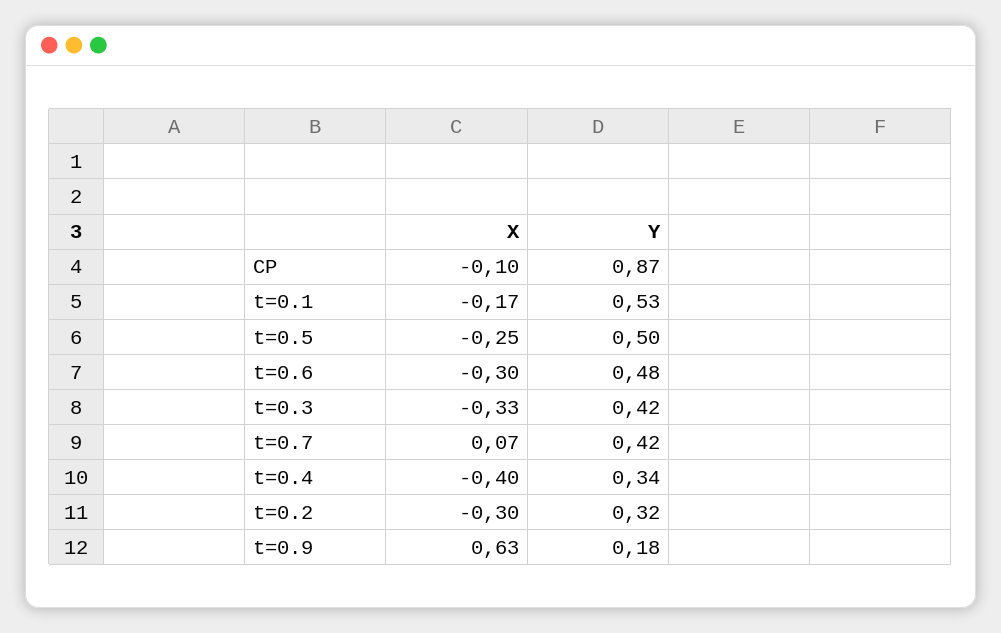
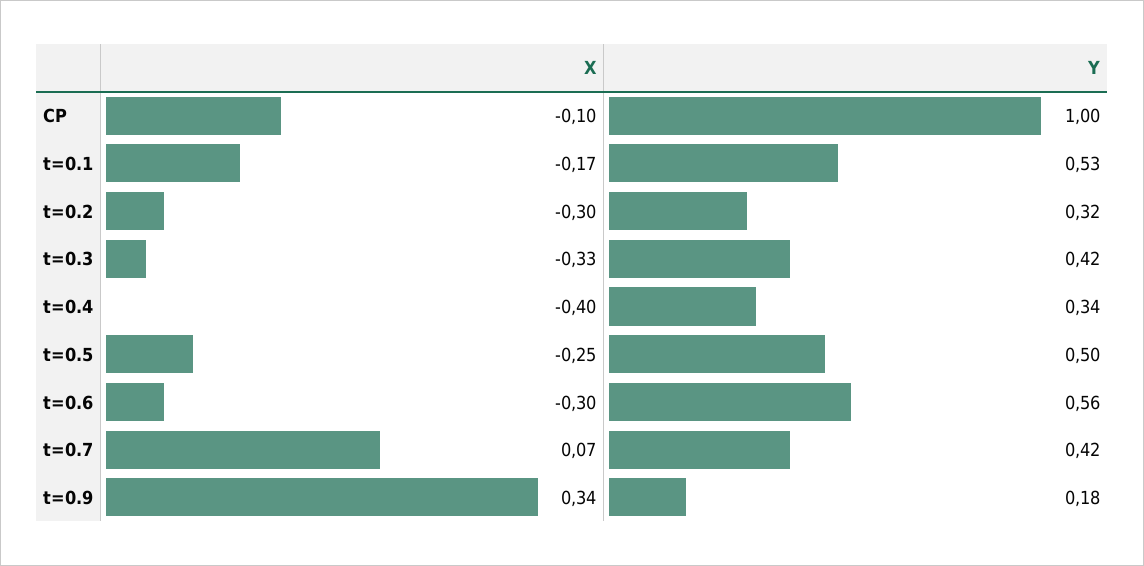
  {
    "X": {
      "CP": -0.1,
      "t=0.1": -0.17,
      "t=0.5": -0.25,
      "t=0.6": -0.3,
      "t=0.3": -0.33,
      "t=0.7": 0.07,
      "t=0.4": -0.4,
      "t=0.2": -0.3,
-     "t=0.9": 0.63
+     "t=0.9": 0.34
    },
    "Y": {
-     "CP": 0.87,
+     "CP": 1,
      "t=0.1": 0.53,
      "t=0.5": 0.5,
-     "t=0.6": 0.48,
+     "t=0.6": 0.56,
      "t=0.3": 0.42,
      "t=0.7": 0.42,
      "t=0.4": 0.34,
      "t=0.2": 0.32,
      "t=0.9": 0.18
    }
  }

